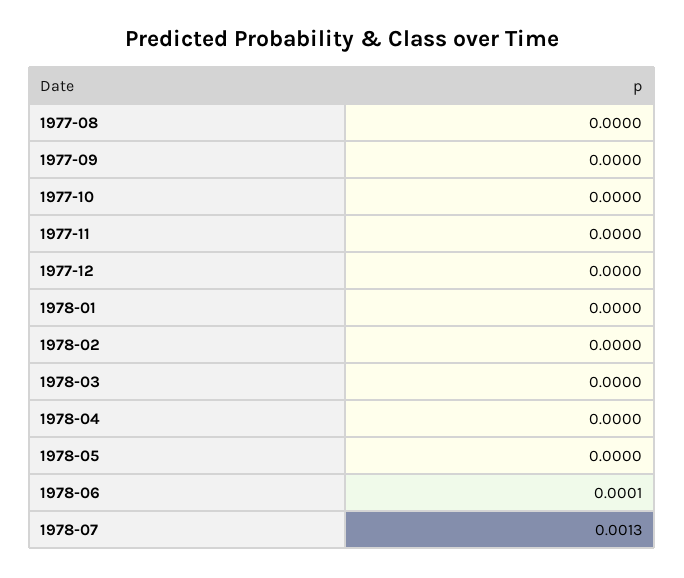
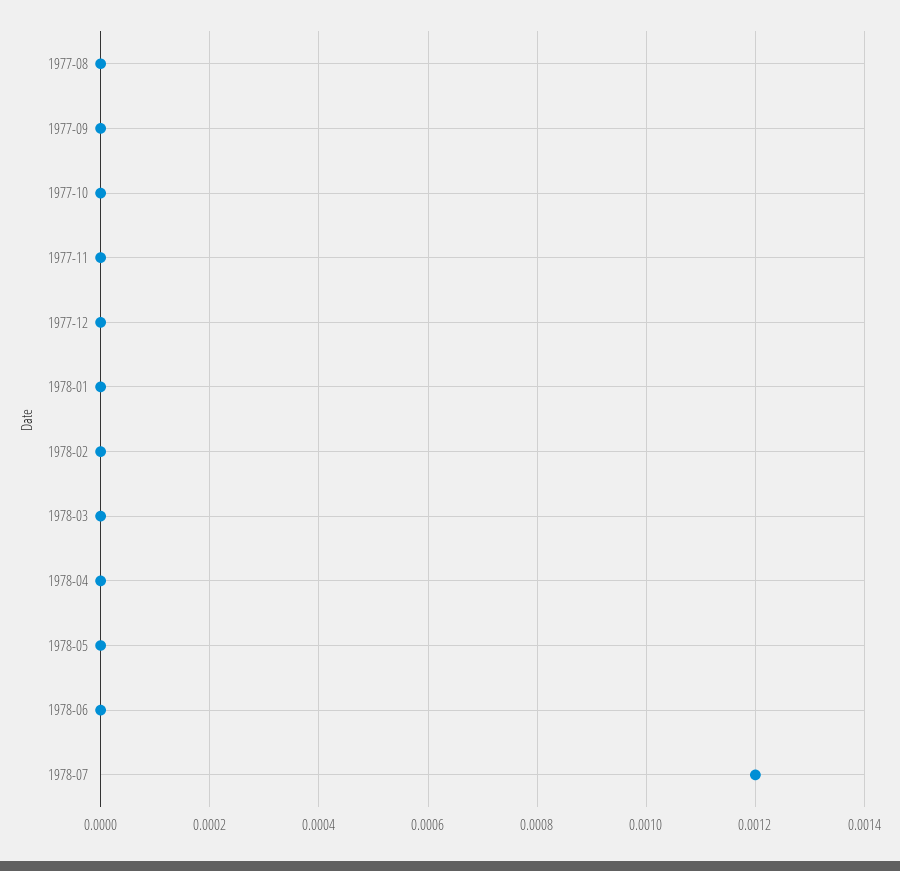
  {
    "1977-08": 0,
    "1977-09": 0,
    "1977-10": 0,
    "1977-11": 0,
    "1977-12": 0,
    "1978-01": 0,
    "1978-02": 0,
    "1978-03": 0,
    "1978-04": 0,
    "1978-05": 0,
-   "1978-06": 0.0001,
+   "1978-06": 0,
-   "1978-07": 0.0013
+   "1978-07": 0.0012
  }

